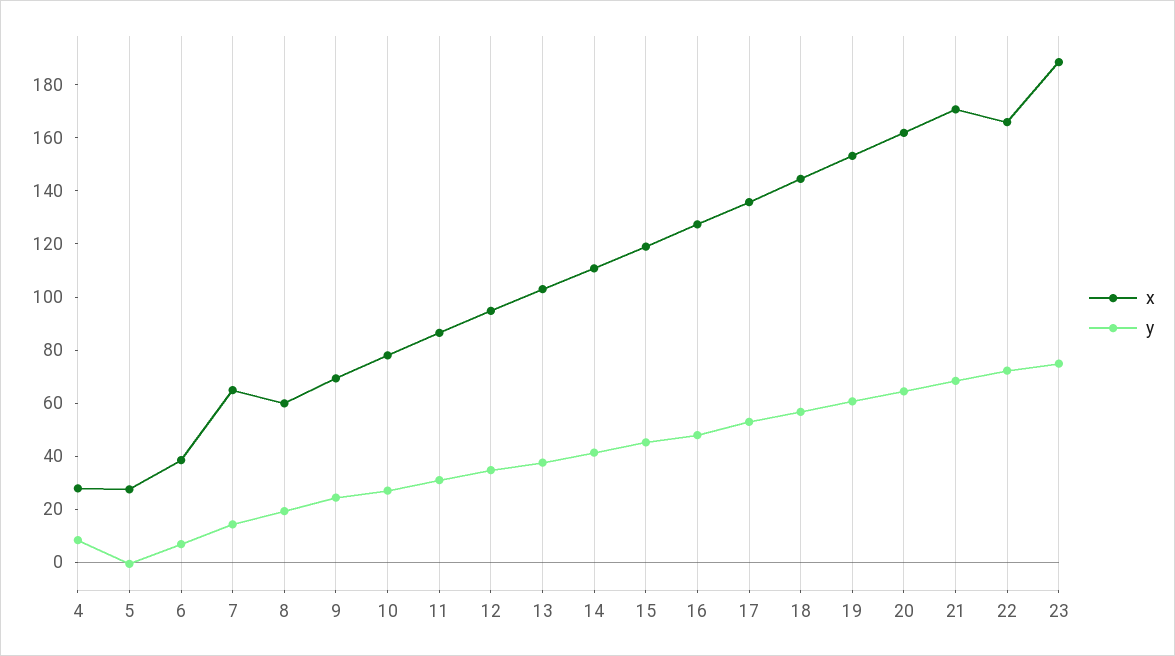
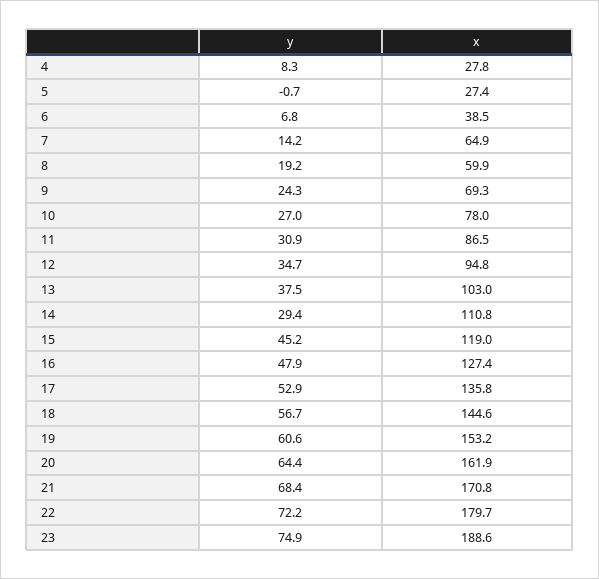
  {
    "x": {
      "4": 27.8,
      "5": 27.4,
      "6": 38.5,
      "7": 64.9,
      "8": 59.9,
      "9": 69.3,
      "10": 78,
      "11": 86.5,
      "12": 94.8,
      "13": 103,
      "14": 110.8,
      "15": 119,
      "16": 127.4,
      "17": 135.8,
      "18": 144.6,
      "19": 153.2,
      "20": 161.9,
      "21": 170.8,
-     "22": 165,
+     "22": 179.7,
      "23": 188.6
    },
    "y": {
      "4": 8.3,
      "5": -0.7,
      "6": 6.8,
      "7": 14.2,
      "8": 19.2,
      "9": 24.3,
      "10": 27,
      "11": 30.9,
      "12": 34.7,
      "13": 37.5,
-     "14": 40,
+     "14": 29.4,
      "15": 45.2,
      "16": 47.9,
      "17": 52.9,
      "18": 56.7,
      "19": 60.6,
      "20": 64.4,
      "21": 68.4,
      "22": 72.2,
      "23": 74.9
    }
  }

